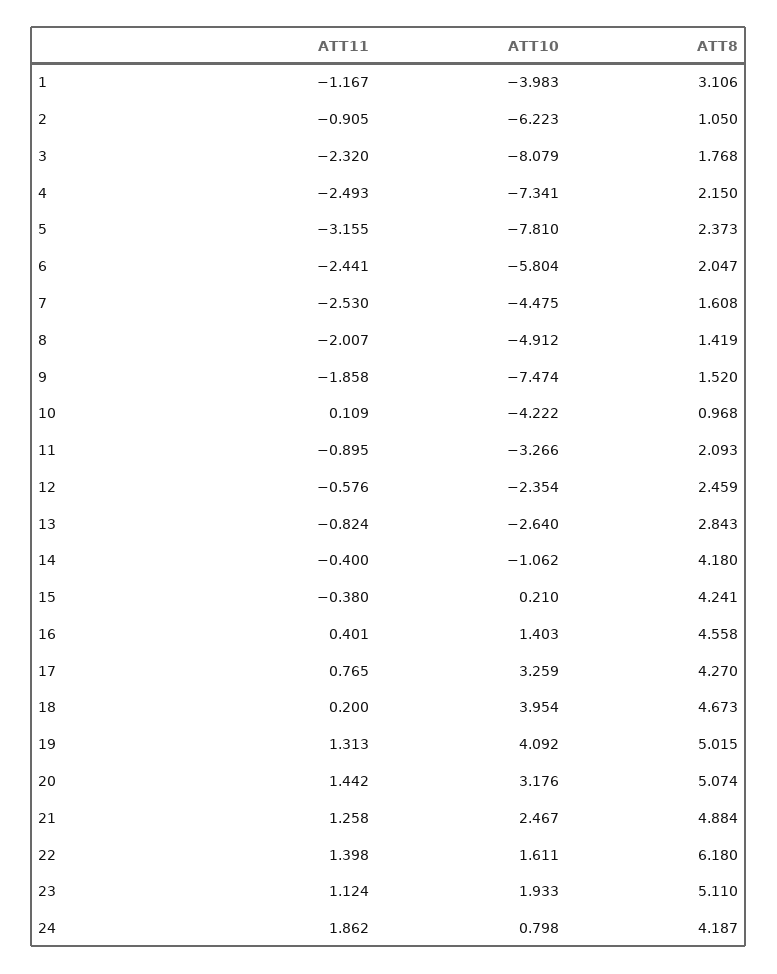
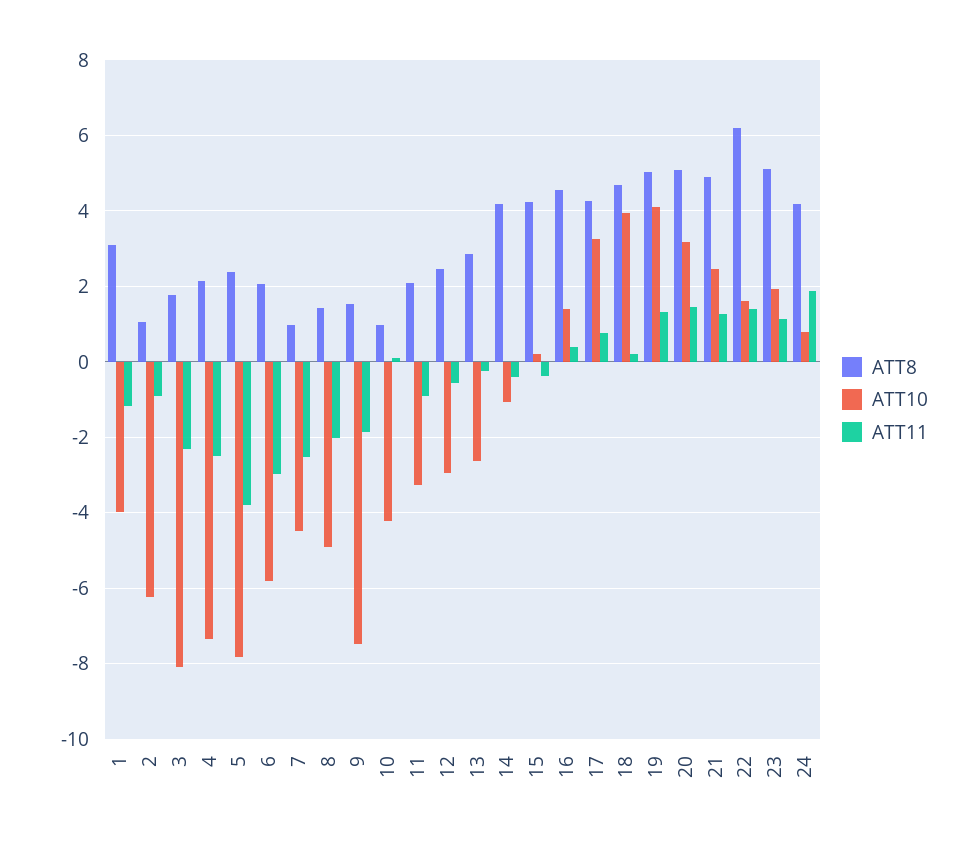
  {
    "ATT11": {
      "1": -1.167,
      "2": -0.905,
      "3": -2.32,
      "4": -2.493,
-     "5": -3.155,
+     "5": -3.8,
-     "6": -2.441,
+     "6": -3,
      "7": -2.53,
      "8": -2.007,
      "9": -1.858,
      "10": 0.109,
      "11": -0.895,
      "12": -0.576,
-     "13": -0.824,
+     "13": -0.2,
      "14": -0.4,
      "15": -0.38,
      "16": 0.401,
      "17": 0.765,
      "18": 0.2,
      "19": 1.313,
      "20": 1.442,
      "21": 1.258,
      "22": 1.398,
      "23": 1.124,
      "24": 1.862
    },
    "ATT10": {
      "1": -3.983,
      "2": -6.223,
      "3": -8.079,
      "4": -7.341,
      "5": -7.81,
      "6": -5.804,
      "7": -4.475,
      "8": -4.912,
      "9": -7.474,
      "10": -4.222,
      "11": -3.266,
-     "12": -2.354,
+     "12": -3,
      "13": -2.64,
      "14": -1.062,
      "15": 0.21,
      "16": 1.403,
      "17": 3.259,
      "18": 3.954,
      "19": 4.092,
      "20": 3.176,
      "21": 2.467,
      "22": 1.611,
      "23": 1.933,
      "24": 0.798
    },
    "ATT8": {
      "1": 3.106,
      "2": 1.05,
      "3": 1.768,
      "4": 2.15,
      "5": 2.373,
      "6": 2.047,
-     "7": 1.608,
+     "7": 1,
      "8": 1.419,
      "9": 1.52,
      "10": 0.968,
      "11": 2.093,
      "12": 2.459,
      "13": 2.843,
      "14": 4.18,
      "15": 4.241,
      "16": 4.558,
      "17": 4.27,
      "18": 4.673,
      "19": 5.015,
      "20": 5.074,
      "21": 4.884,
      "22": 6.18,
      "23": 5.11,
      "24": 4.187
    }
  }

